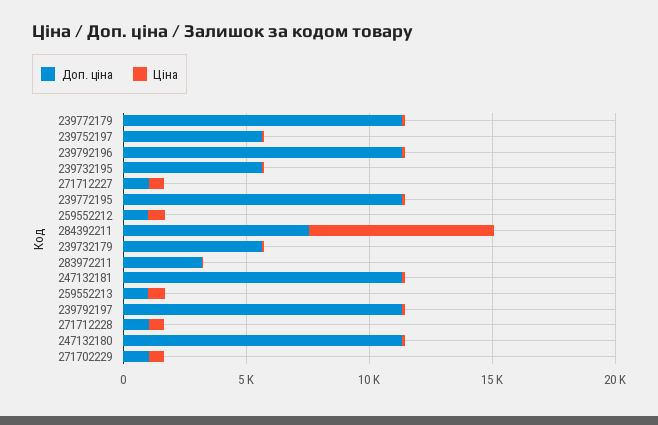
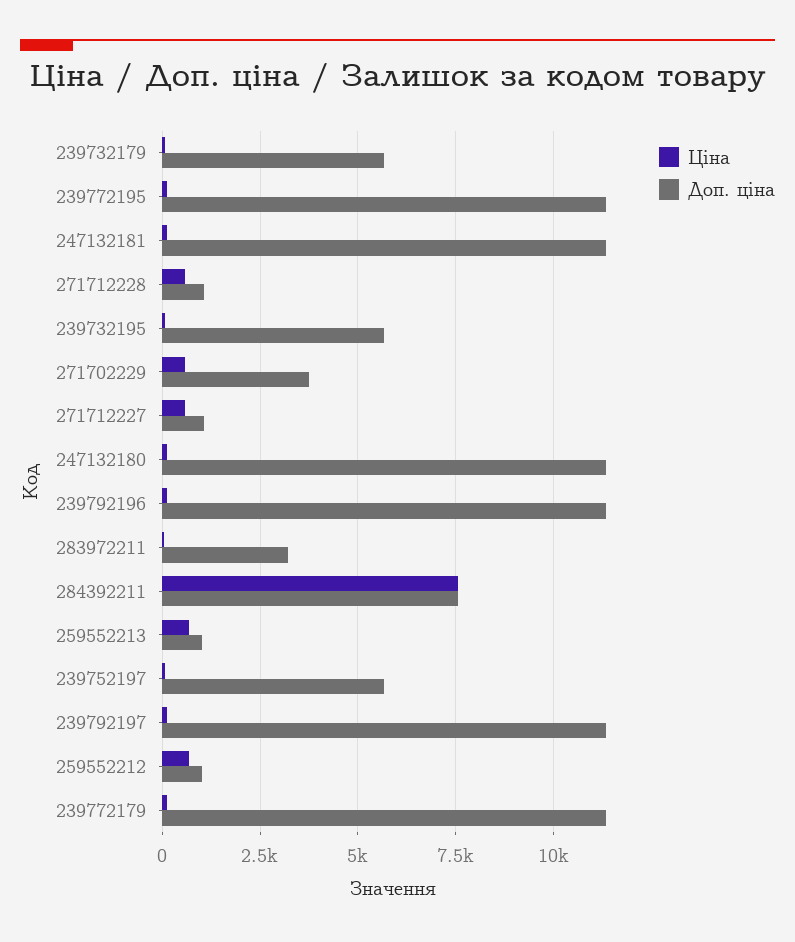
  {
    "Доп. ціна": {
      "239772179": 11250,
      "239752197": 5750,
      "239792196": 11250,
      "239732195": 5750,
      "271712227": 1000,
      "239772195": 11250,
      "259552212": 1000,
      "284392211": 7500,
      "239732179": 5750,
      "283972211": 3250,
      "247132181": 11250,
      "259552213": 1000,
      "239792197": 11250,
      "271712228": 1000,
      "247132180": 11250,
-     "271702229": 1000
+     "271702229": 3750
    },
    "Ціна": {
      "239772179": 0,
      "239752197": 0,
      "239792196": 0,
      "239732195": 0,
      "271712227": 500,
      "239772195": 0,
      "259552212": 750,
      "284392211": 7500,
      "239732179": 0,
      "283972211": 0,
      "247132181": 0,
      "259552213": 750,
      "239792197": 0,
      "271712228": 500,
      "247132180": 0,
      "271702229": 500
    }
  }

